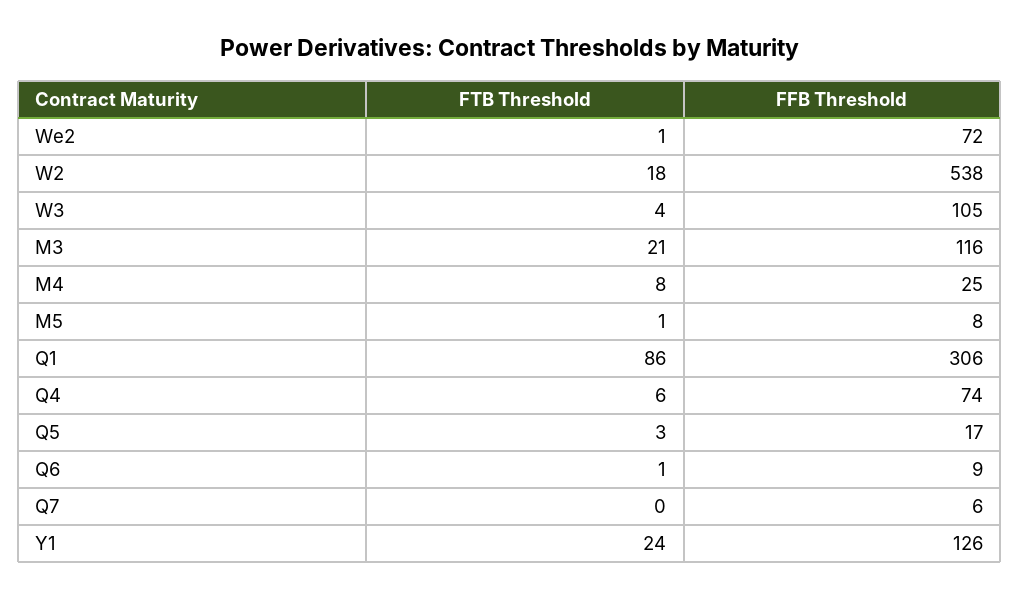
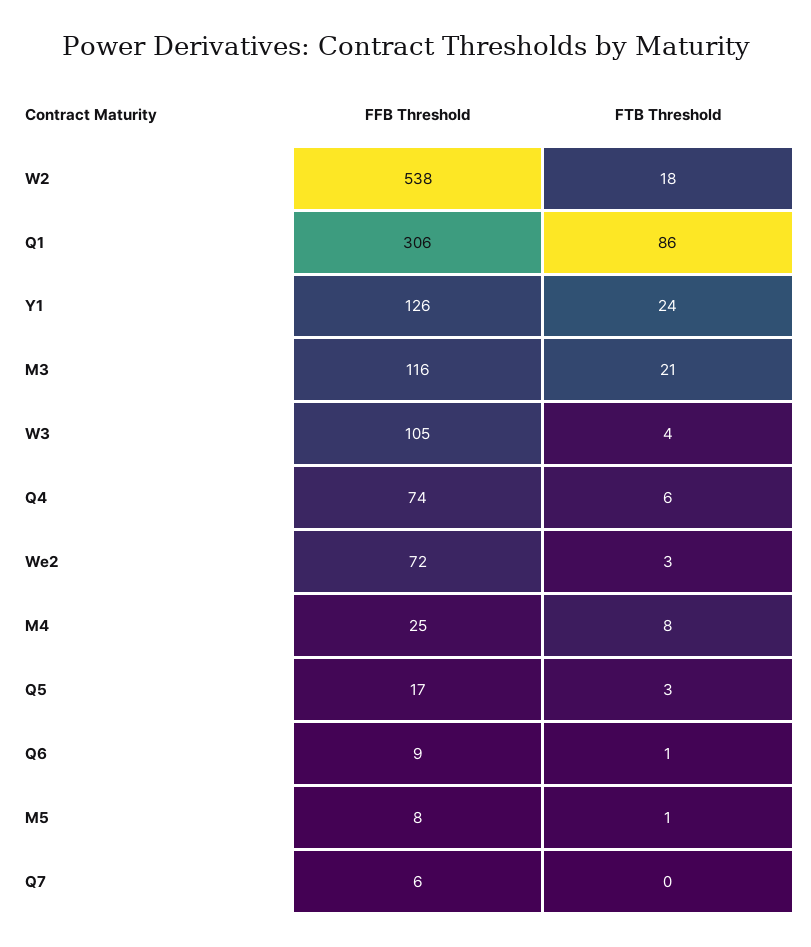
  {
    "FTB Threshold": {
-     "We2": 1,
+     "We2": 3,
      "W2": 18,
      "W3": 4,
      "M3": 21,
      "M4": 8,
      "M5": 1,
      "Q1": 86,
      "Q4": 6,
      "Q5": 3,
      "Q6": 1,
      "Q7": 0,
      "Y1": 24
    },
    "FFB Threshold": {
      "We2": 72,
      "W2": 538,
      "W3": 105,
      "M3": 116,
      "M4": 25,
      "M5": 8,
      "Q1": 306,
      "Q4": 74,
      "Q5": 17,
      "Q6": 9,
      "Q7": 6,
      "Y1": 126
    }
  }

